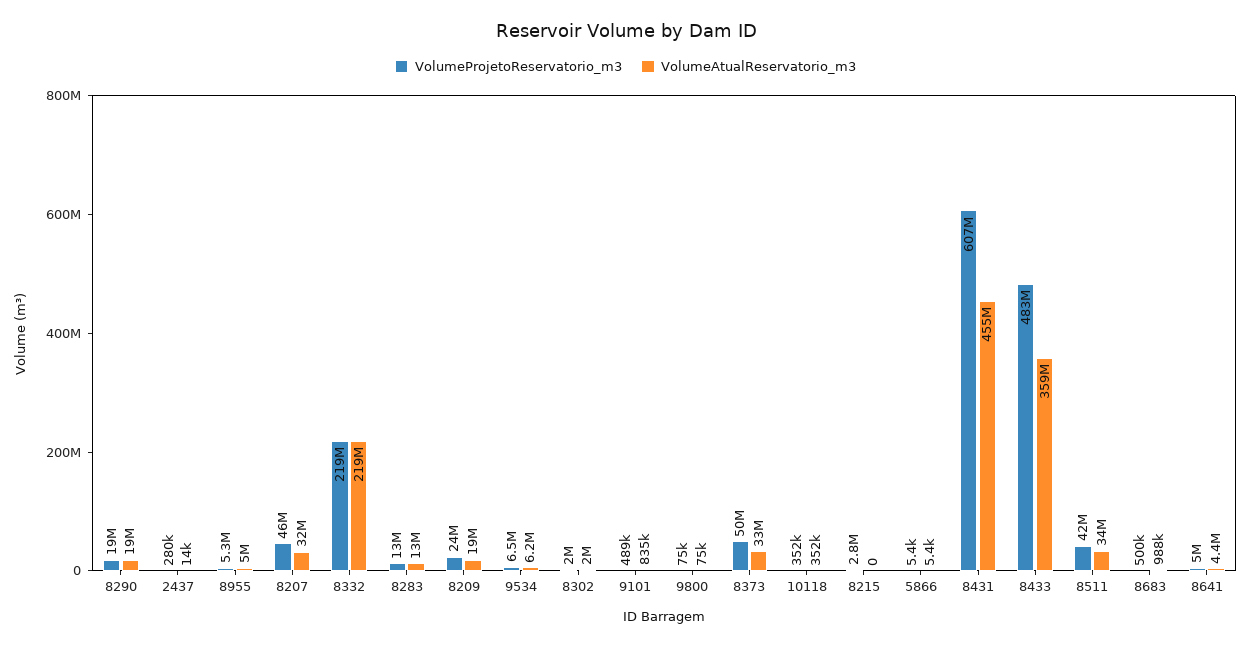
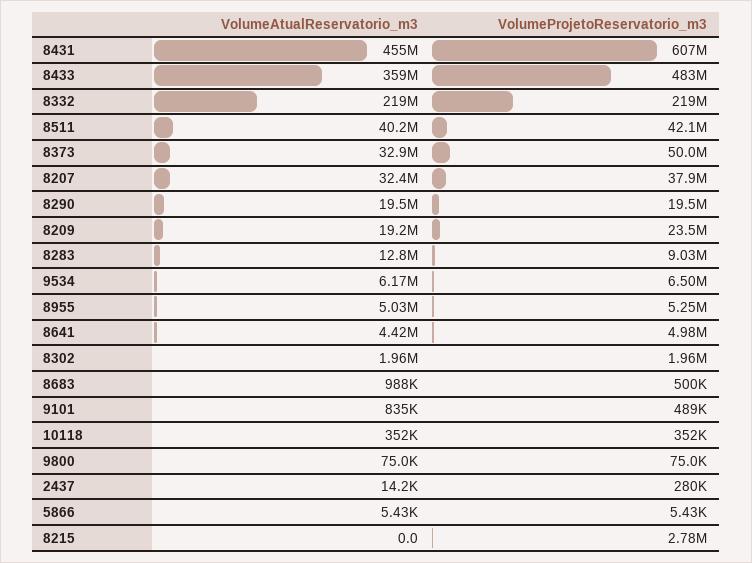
  {
    "VolumeProjetoReservatorio_m3": {
      "8290": 19500000,
      "2437": 280000,
      "8955": 5250000,
-     "8207": 46000000,
+     "8207": 37900000,
      "8332": 219000000,
-     "8283": 13000000,
+     "8283": 9030000,
      "8209": 23500000,
      "9534": 6500000,
      "8302": 1960000,
      "9101": 489000,
      "9800": 75000,
      "8373": 50000000,
      "10118": 352000,
      "8215": 2780000,
      "5866": 5430,
      "8431": 607000000,
      "8433": 483000000,
      "8511": 42100000,
      "8683": 500000,
      "8641": 4980000
    },
    "VolumeAtualReservatorio_m3": {
      "8290": 19500000,
      "2437": 14200,
      "8955": 5030000,
      "8207": 32400000,
      "8332": 219000000,
      "8283": 12800000,
      "8209": 19200000,
      "9534": 6170000,
      "8302": 1960000,
      "9101": 835000,
      "9800": 75000,
      "8373": 32900000,
      "10118": 352000,
      "8215": 0,
      "5866": 5430,
      "8431": 455000000,
      "8433": 359000000,
-     "8511": 34000000,
+     "8511": 40200000,
      "8683": 988000,
      "8641": 4420000
    }
  }

